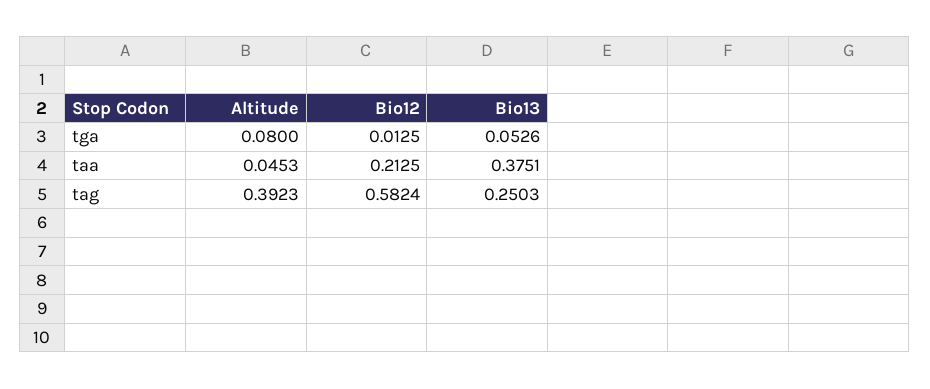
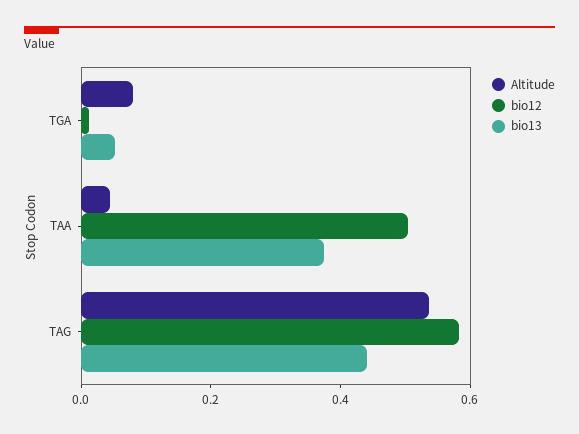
  {
    "Altitude": {
      "tga": 0.08,
      "taa": 0.0453,
-     "tag": 0.3923
+     "tag": 0.55
    },
    "Bio12": {
      "tga": 0.0125,
-     "taa": 0.2125,
+     "taa": 0.5,
      "tag": 0.5824
    },
    "Bio13": {
      "tga": 0.0526,
      "taa": 0.3751,
-     "tag": 0.2503
+     "tag": 0.45
    }
  }

